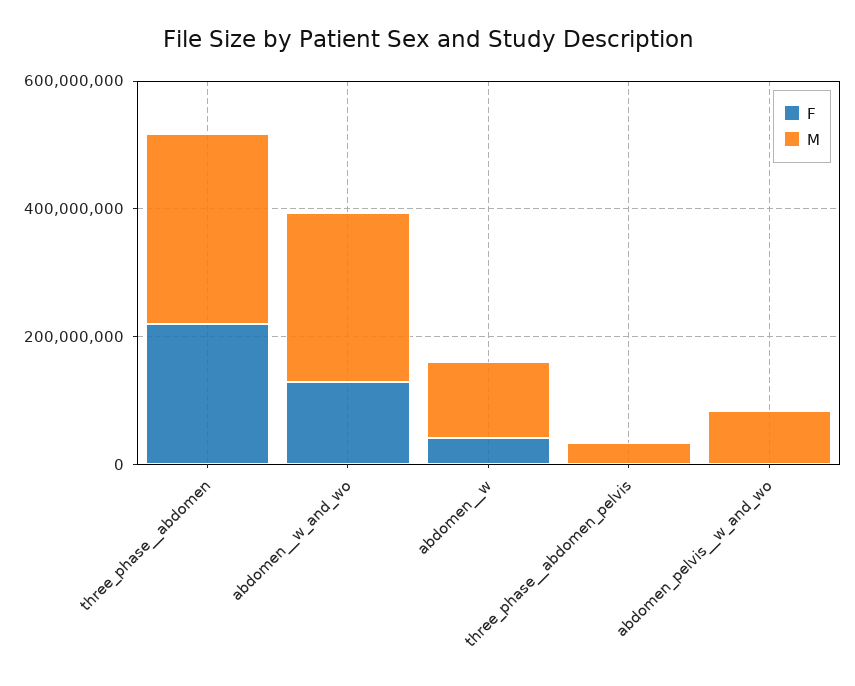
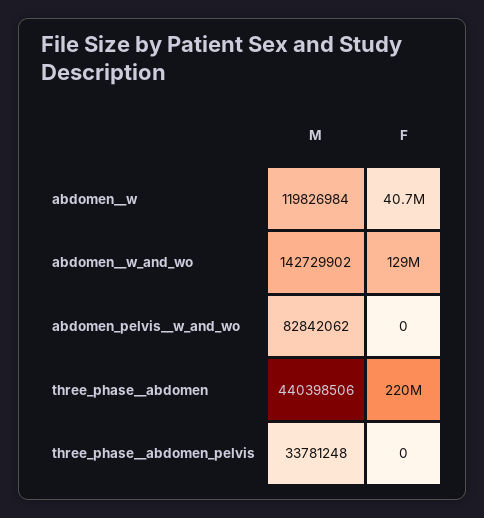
  {
    "F": {
      "three_phase__abdomen": 220000000,
      "abdomen__w_and_wo": 129000000,
      "abdomen__w": 40700000,
      "three_phase__abdomen_pelvis": 0,
      "abdomen_pelvis__w_and_wo": 0
    },
    "M": {
-     "three_phase__abdomen": 300000000,
+     "three_phase__abdomen": 440398506,
-     "abdomen__w_and_wo": 250000000,
+     "abdomen__w_and_wo": 142729902,
      "abdomen__w": 119826984,
      "three_phase__abdomen_pelvis": 33781248,
      "abdomen_pelvis__w_and_wo": 82842062
    }
  }

